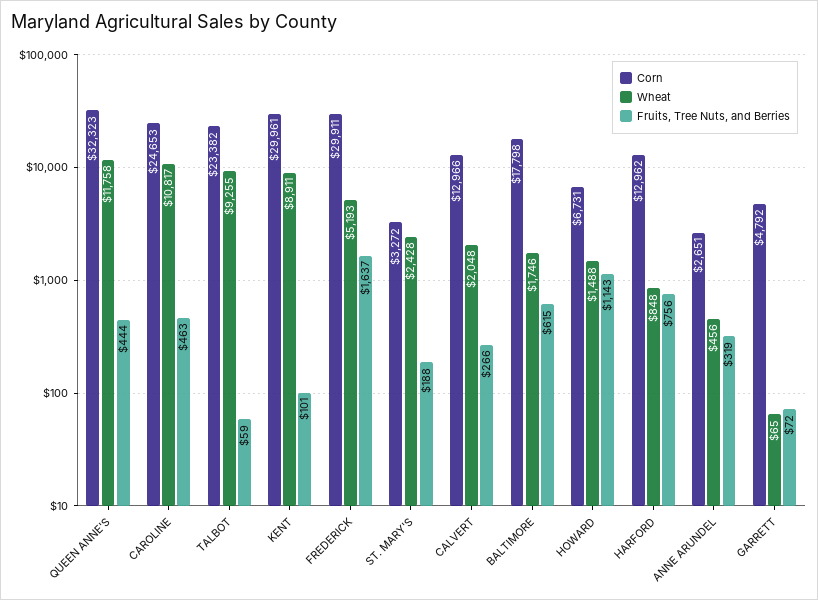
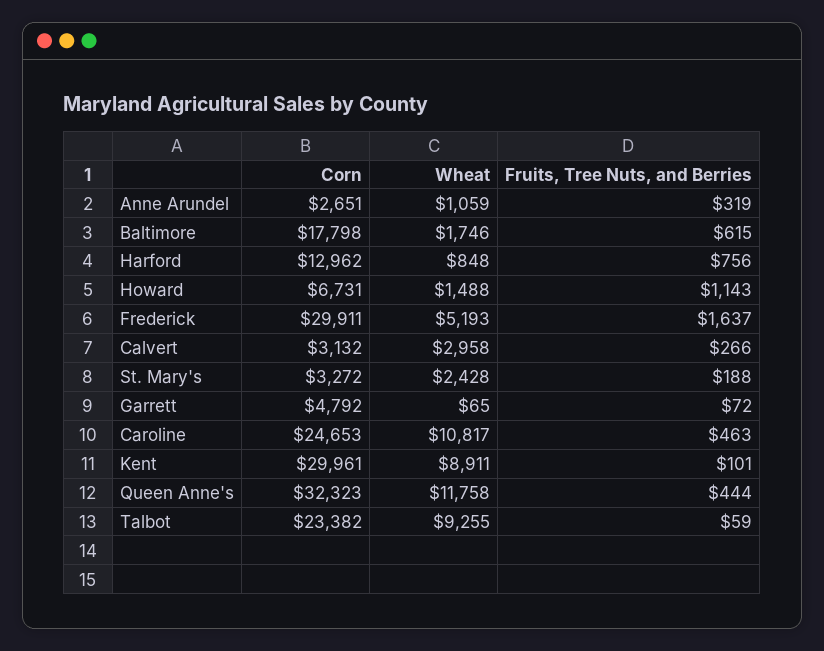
  {
    "Corn": {
      "QUEEN ANNE'S": 32323,
      "CAROLINE": 24653,
      "TALBOT": 23382,
      "KENT": 29961,
      "FREDERICK": 29911,
      "ST. MARY'S": 3272,
-     "CALVERT": 12966,
+     "CALVERT": 3132,
      "BALTIMORE": 17798,
      "HOWARD": 6731,
      "HARFORD": 12962,
      "ANNE ARUNDEL": 2651,
      "GARRETT": 4792
    },
    "Wheat": {
      "QUEEN ANNE'S": 11758,
      "CAROLINE": 10817,
      "TALBOT": 9255,
      "KENT": 8911,
      "FREDERICK": 5193,
      "ST. MARY'S": 2428,
-     "CALVERT": 2048,
+     "CALVERT": 2958,
      "BALTIMORE": 1746,
      "HOWARD": 1488,
      "HARFORD": 848,
-     "ANNE ARUNDEL": 456,
+     "ANNE ARUNDEL": 1059,
      "GARRETT": 65
    },
    "Fruits, Tree Nuts, and Berries": {
      "QUEEN ANNE'S": 444,
      "CAROLINE": 463,
      "TALBOT": 59,
      "KENT": 101,
      "FREDERICK": 1637,
      "ST. MARY'S": 188,
      "CALVERT": 266,
      "BALTIMORE": 615,
      "HOWARD": 1143,
      "HARFORD": 756,
      "ANNE ARUNDEL": 319,
      "GARRETT": 72
    }
  }

